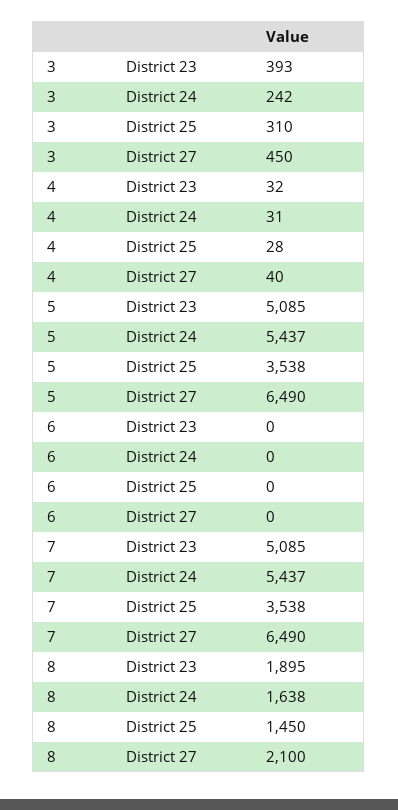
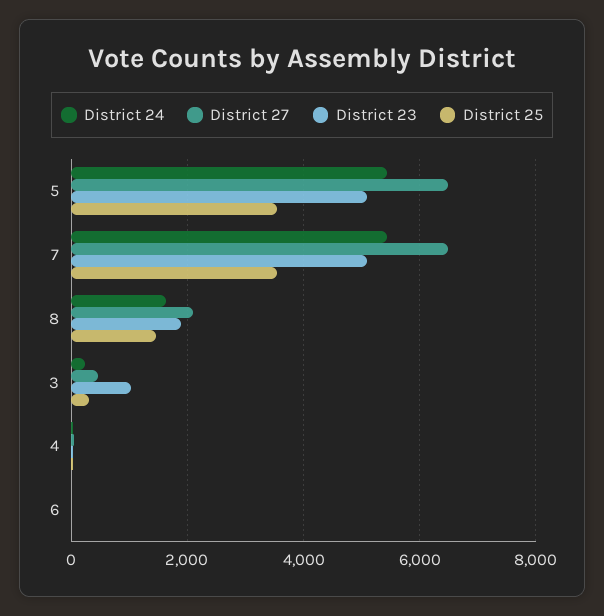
  {
    "District 23": {
-     "3": 393,
+     "3": 1000,
      "4": 32,
      "5": 5085,
      "6": 0,
      "7": 5085,
      "8": 1895
    },
    "District 24": {
      "3": 242,
      "4": 31,
      "5": 5437,
      "6": 0,
      "7": 5437,
      "8": 1638
    },
    "District 25": {
      "3": 310,
      "4": 28,
      "5": 3538,
      "6": 0,
      "7": 3538,
      "8": 1450
    },
    "District 27": {
      "3": 450,
      "4": 40,
      "5": 6490,
      "6": 0,
      "7": 6490,
      "8": 2100
    }
  }

